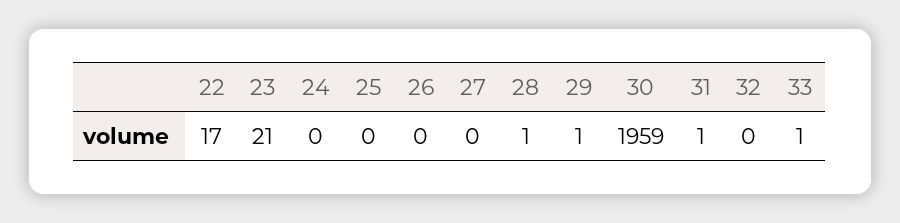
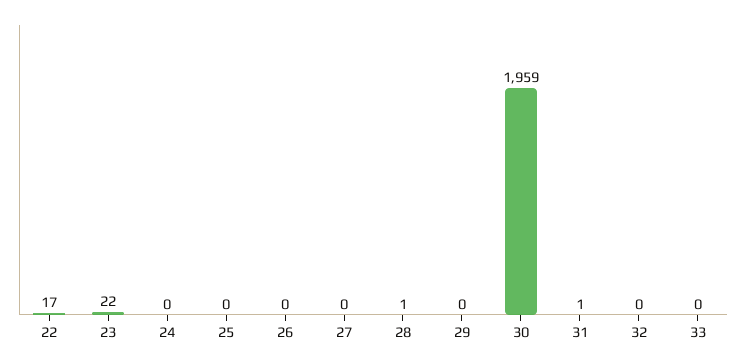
  {
    "22": 17,
-   "23": 21,
+   "23": 22,
    "24": 0,
    "25": 0,
    "26": 0,
    "27": 0,
    "28": 1,
-   "29": 1,
+   "29": 0,
    "30": 1959,
    "31": 1,
    "32": 0,
-   "33": 1
+   "33": 0
  }

